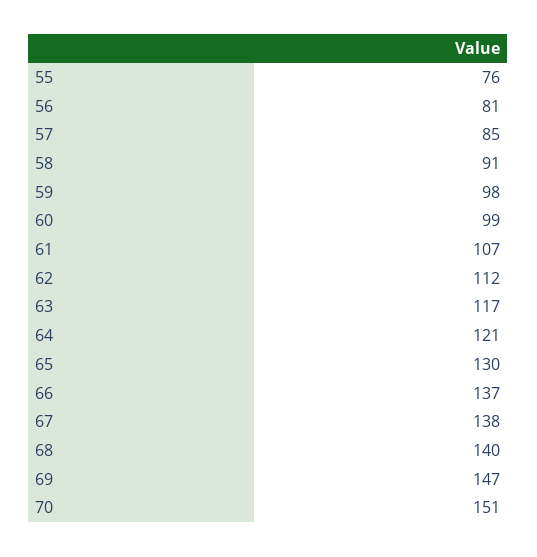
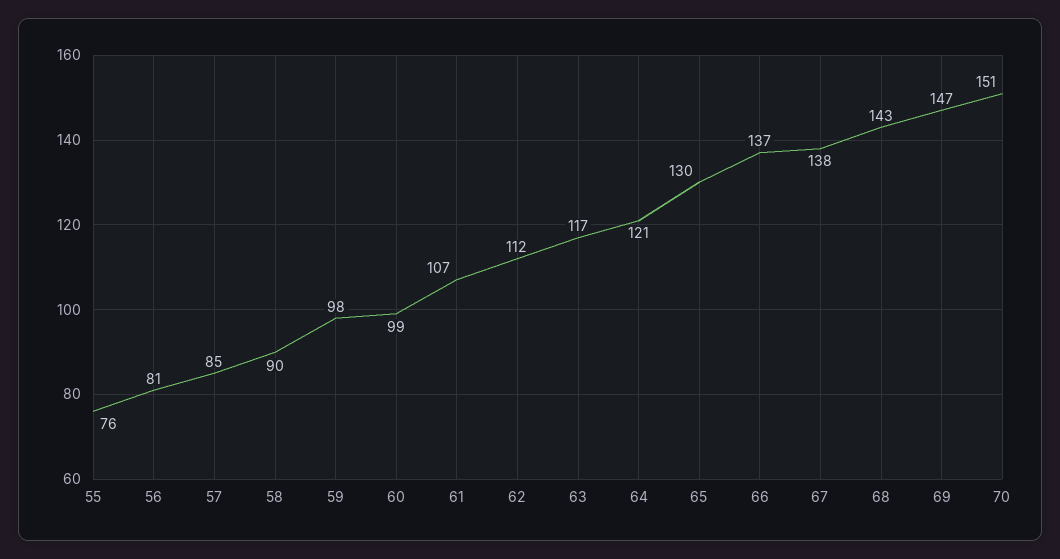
  {
    "55": 76,
    "56": 81,
    "57": 85,
-   "58": 91,
+   "58": 90,
    "59": 98,
    "60": 99,
    "61": 107,
    "62": 112,
    "63": 117,
    "64": 121,
    "65": 130,
    "66": 137,
    "67": 138,
-   "68": 140,
+   "68": 143,
    "69": 147,
    "70": 151
  }

